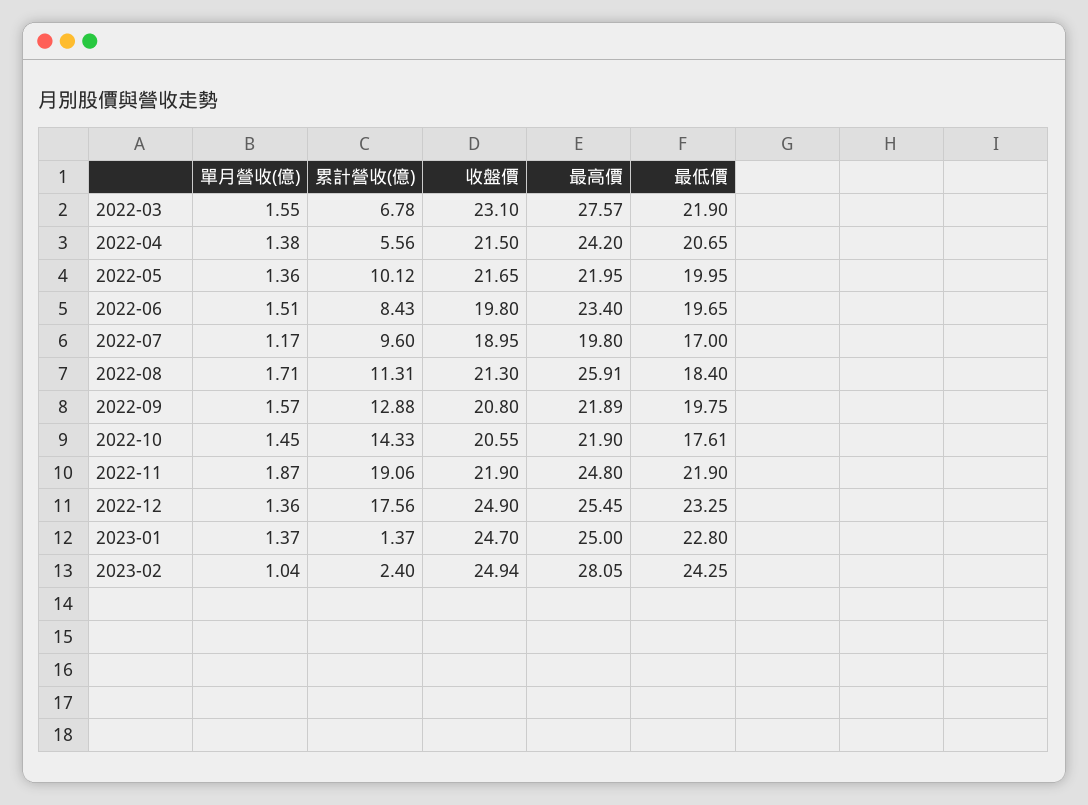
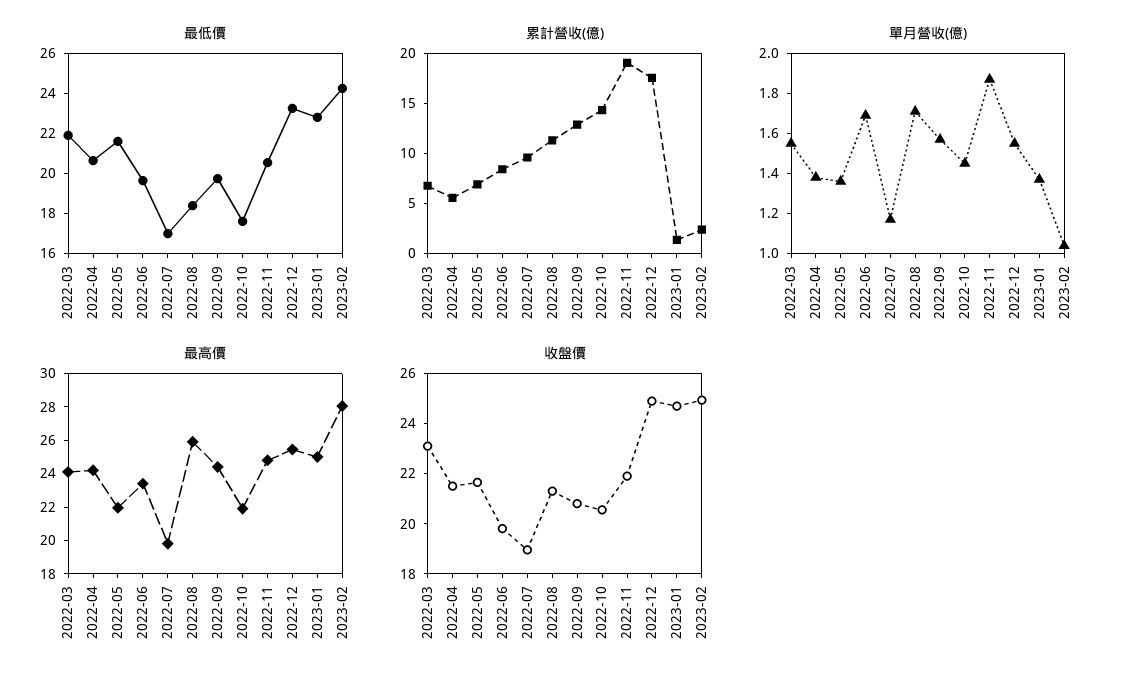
  {
    "單月營收(億)": {
      "2022-03": 1.55,
      "2022-04": 1.38,
      "2022-05": 1.36,
-     "2022-06": 1.51,
+     "2022-06": 1.7,
      "2022-07": 1.17,
      "2022-08": 1.71,
      "2022-09": 1.57,
      "2022-10": 1.45,
      "2022-11": 1.87,
-     "2022-12": 1.36,
+     "2022-12": 1.55,
      "2023-01": 1.37,
      "2023-02": 1.04
    },
    "累計營收(億)": {
      "2022-03": 6.78,
      "2022-04": 5.56,
-     "2022-05": 10.12,
+     "2022-05": 7,
      "2022-06": 8.43,
      "2022-07": 9.6,
      "2022-08": 11.31,
      "2022-09": 12.88,
      "2022-10": 14.33,
      "2022-11": 19.06,
      "2022-12": 17.56,
      "2023-01": 1.37,
      "2023-02": 2.4
    },
    "收盤價": {
      "2022-03": 23.1,
      "2022-04": 21.5,
      "2022-05": 21.65,
      "2022-06": 19.8,
      "2022-07": 18.95,
      "2022-08": 21.3,
      "2022-09": 20.8,
      "2022-10": 20.55,
      "2022-11": 21.9,
      "2022-12": 24.9,
      "2023-01": 24.7,
      "2023-02": 24.94
    },
    "最高價": {
-     "2022-03": 27.57,
+     "2022-03": 24,
      "2022-04": 24.2,
      "2022-05": 21.95,
      "2022-06": 23.4,
      "2022-07": 19.8,
      "2022-08": 25.91,
-     "2022-09": 21.89,
+     "2022-09": 24.5,
      "2022-10": 21.9,
      "2022-11": 24.8,
      "2022-12": 25.45,
      "2023-01": 25,
      "2023-02": 28.05
    },
    "最低價": {
      "2022-03": 21.9,
      "2022-04": 20.65,
-     "2022-05": 19.95,
+     "2022-05": 21.5,
      "2022-06": 19.65,
      "2022-07": 17,
      "2022-08": 18.4,
      "2022-09": 19.75,
      "2022-10": 17.61,
-     "2022-11": 21.9,
+     "2022-11": 20.5,
      "2022-12": 23.25,
      "2023-01": 22.8,
      "2023-02": 24.25
    }
  }

